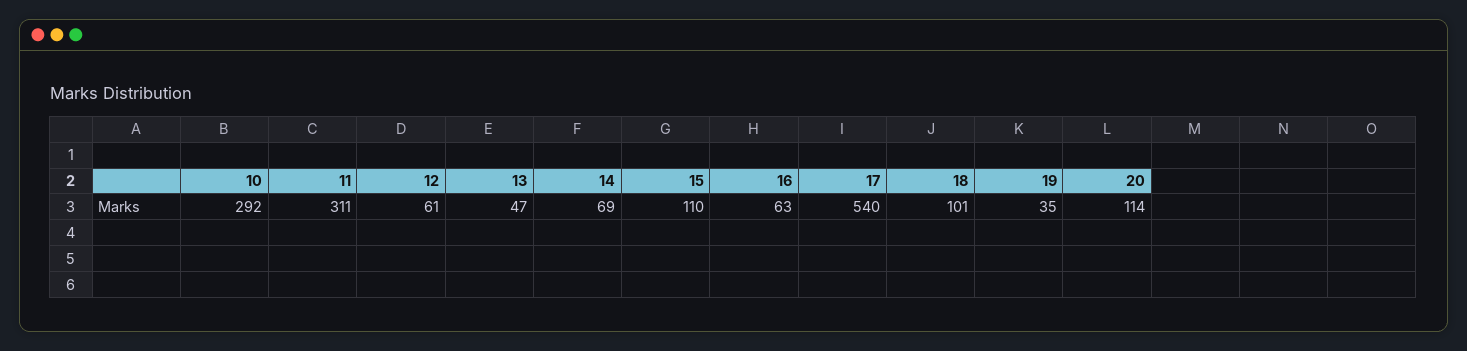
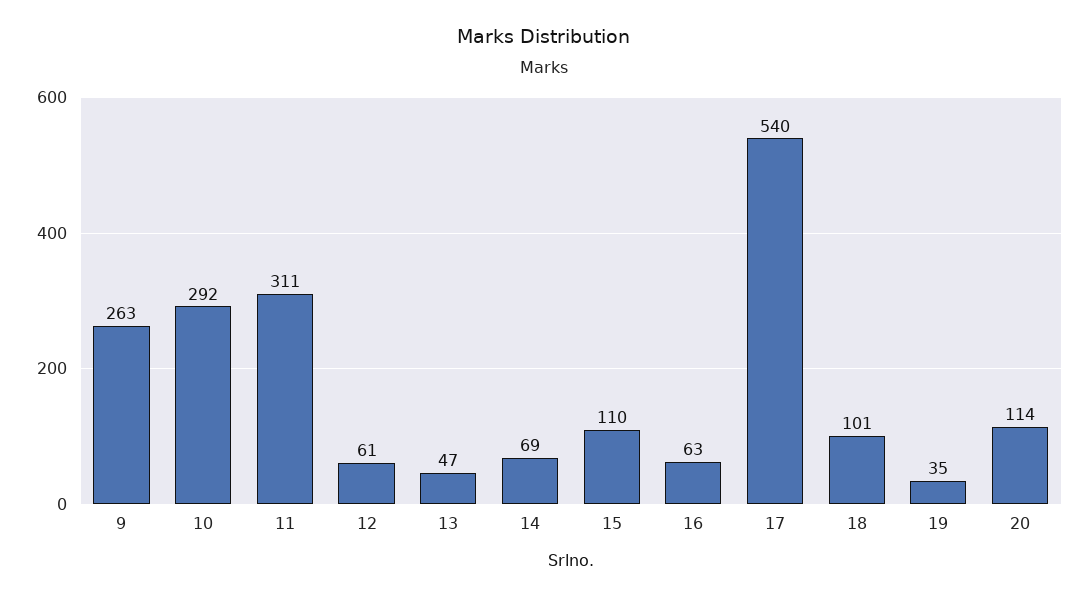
  {
    "10": 292,
    "11": 311,
    "12": 61,
    "13": 47,
    "14": 69,
    "15": 110,
    "16": 63,
    "17": 540,
    "18": 101,
    "19": 35,
-   "20": 114
+   "20": 114,
+   "9": 263
  }

